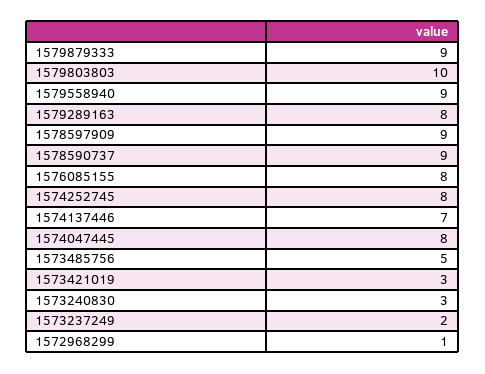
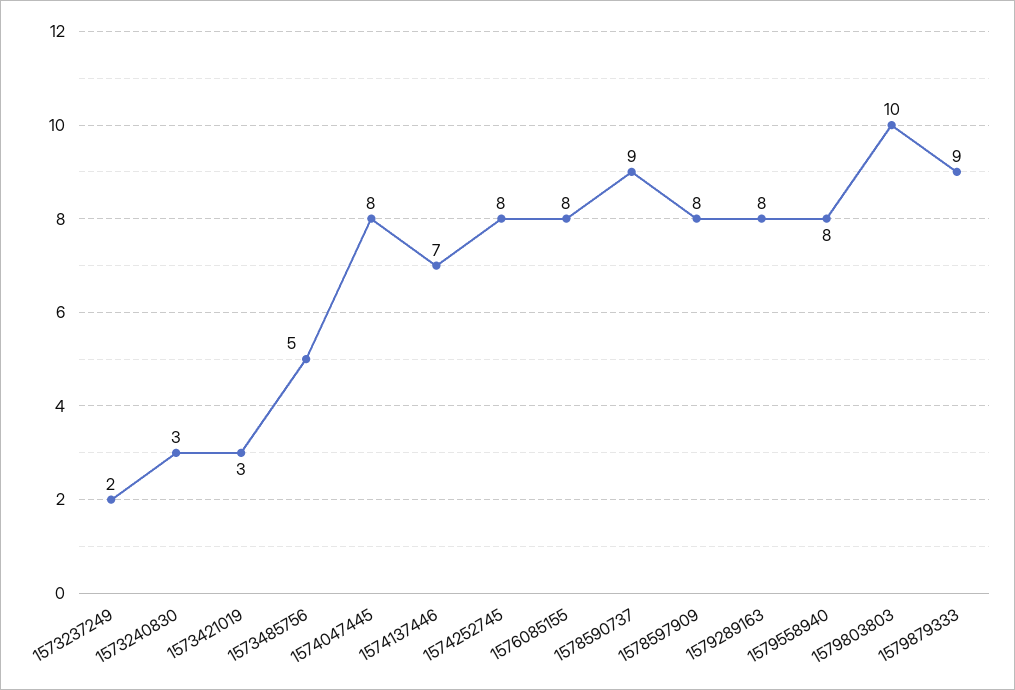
  {
    "1579879333": 9,
    "1579803803": 10,
-   "1579558940": 9,
+   "1579558940": 8,
    "1579289163": 8,
-   "1578597909": 9,
+   "1578597909": 8,
    "1578590737": 9,
    "1576085155": 8,
    "1574252745": 8,
    "1574137446": 7,
    "1574047445": 8,
    "1573485756": 5,
    "1573421019": 3,
    "1573240830": 3,
-   "1573237249": 2,
+   "1573237249": 2
-   "1572968299": 1
  }

